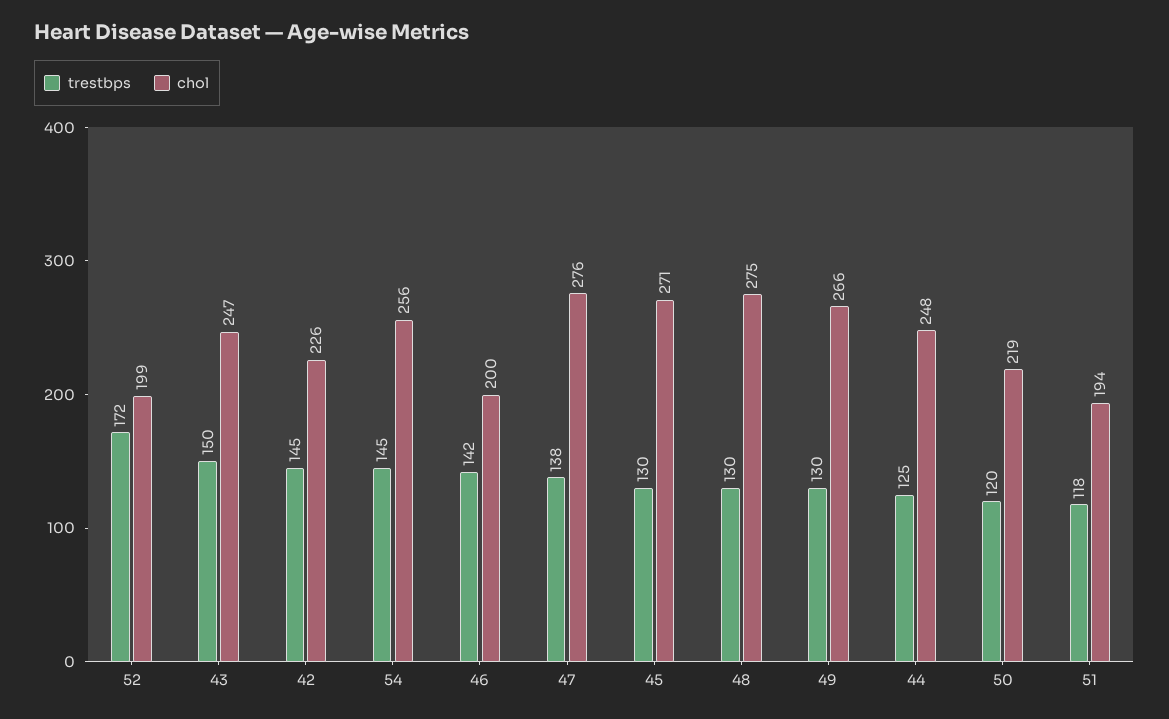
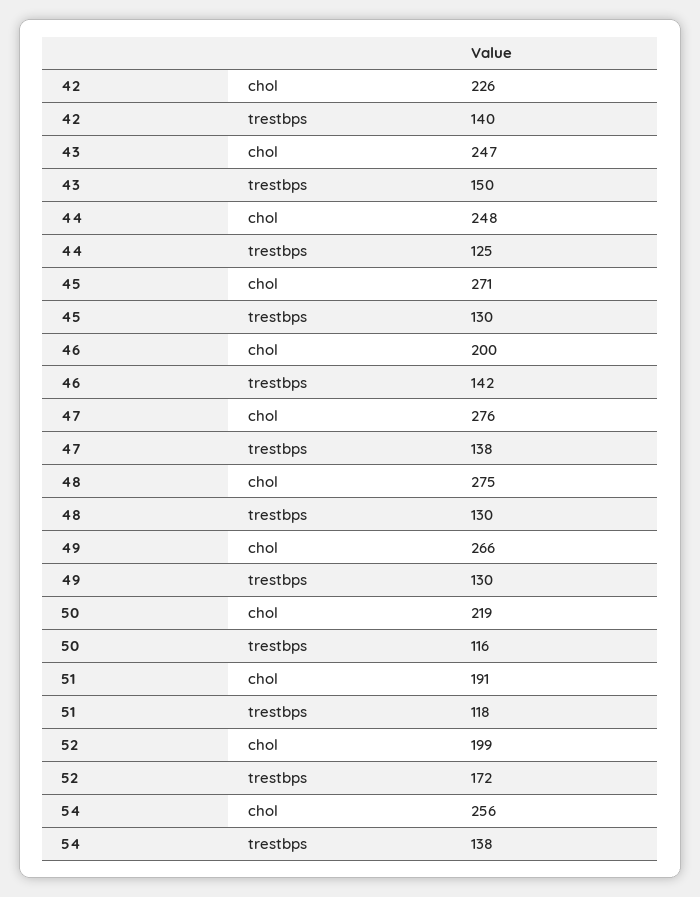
  {
    "trestbps": {
      "52": 172,
      "43": 150,
-     "42": 145,
+     "42": 140,
-     "54": 145,
+     "54": 138,
      "46": 142,
      "47": 138,
      "45": 130,
      "48": 130,
      "49": 130,
      "44": 125,
-     "50": 120,
+     "50": 116,
      "51": 118
    },
    "chol": {
      "52": 199,
      "43": 247,
      "42": 226,
      "54": 256,
      "46": 200,
      "47": 276,
      "45": 271,
      "48": 275,
      "49": 266,
      "44": 248,
      "50": 219,
-     "51": 194
+     "51": 191
    }
  }

